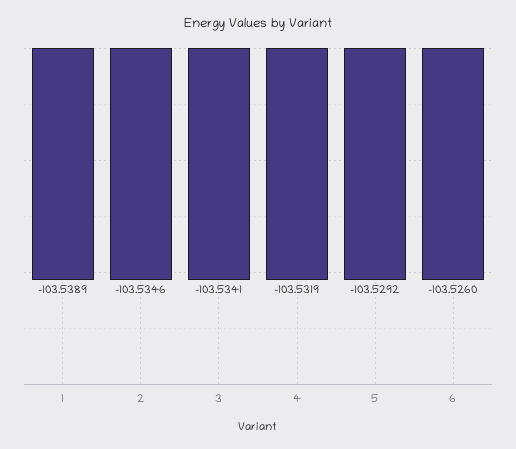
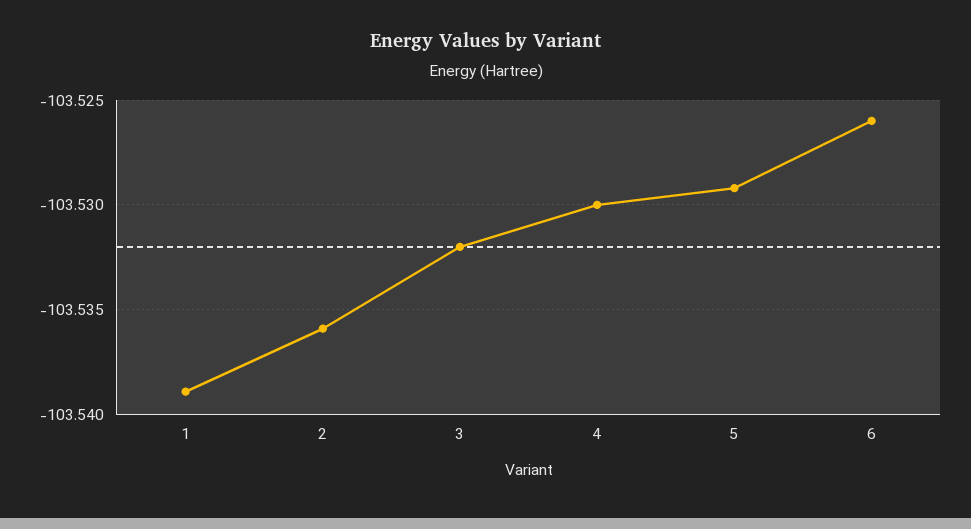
  {
    "1": -103.5389,
-   "2": -103.5346,
+   "2": -103.536,
-   "3": -103.5341,
+   "3": -103.532,
-   "4": -103.5319,
+   "4": -103.53,
    "5": -103.5292,
    "6": -103.526
  }

